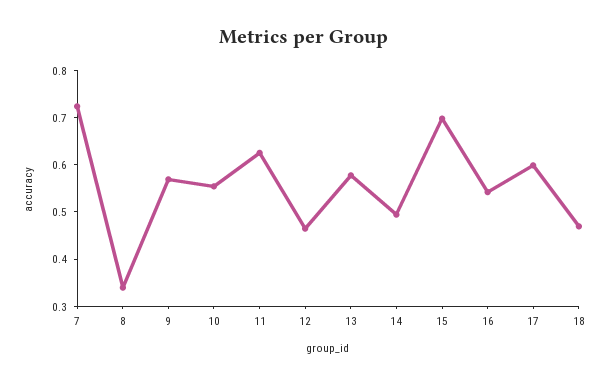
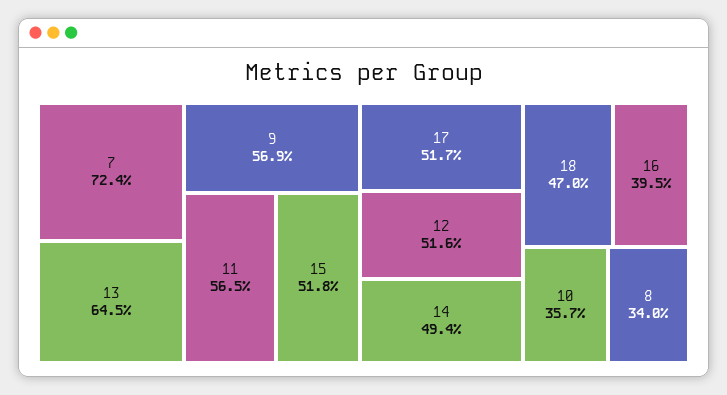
  {
    "7": 0.724,
    "8": 0.34,
    "9": 0.569,
-   "10": 0.56,
+   "10": 0.357,
-   "11": 0.62,
+   "11": 0.565,
-   "12": 0.46,
+   "12": 0.516,
-   "13": 0.58,
+   "13": 0.645,
    "14": 0.494,
-   "15": 0.7,
+   "15": 0.518,
-   "16": 0.54,
+   "16": 0.395,
-   "17": 0.6,
+   "17": 0.517,
    "18": 0.47
  }

